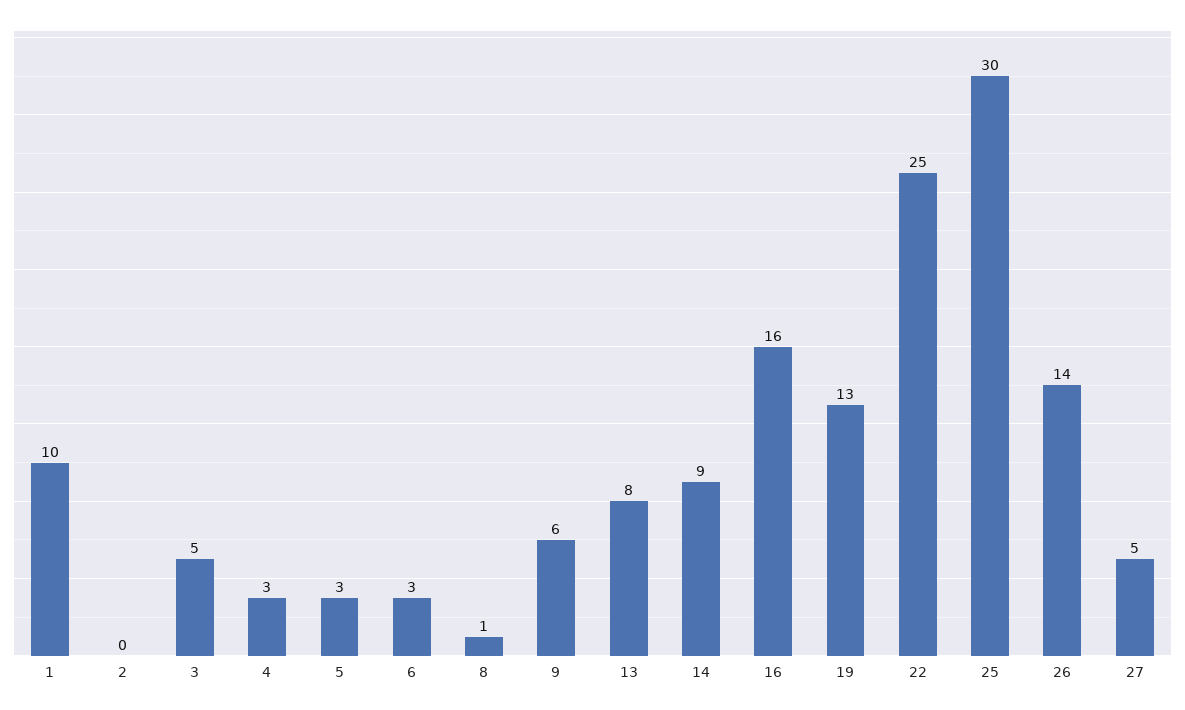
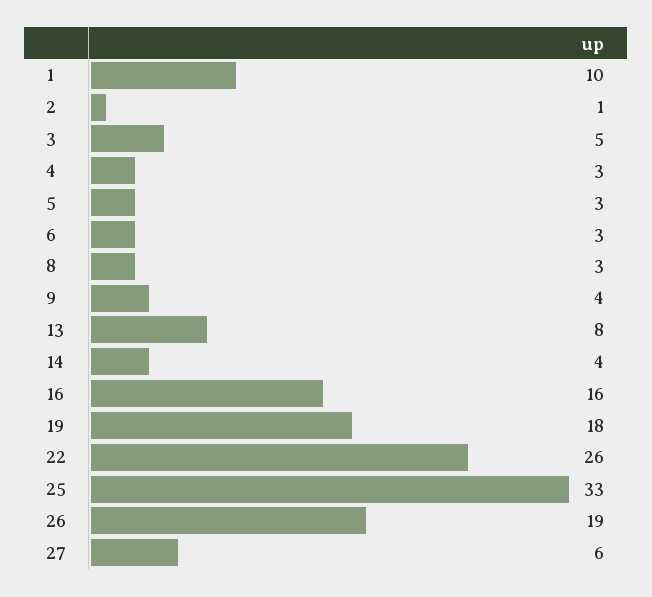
  {
    "1": 10,
-   "2": 0,
+   "2": 1,
    "3": 5,
    "4": 3,
    "5": 3,
    "6": 3,
-   "8": 1,
+   "8": 3,
-   "9": 6,
+   "9": 4,
    "13": 8,
-   "14": 9,
+   "14": 4,
    "16": 16,
-   "19": 13,
+   "19": 18,
-   "22": 25,
+   "22": 26,
-   "25": 30,
+   "25": 33,
-   "26": 14,
+   "26": 19,
-   "27": 5
+   "27": 6
  }

